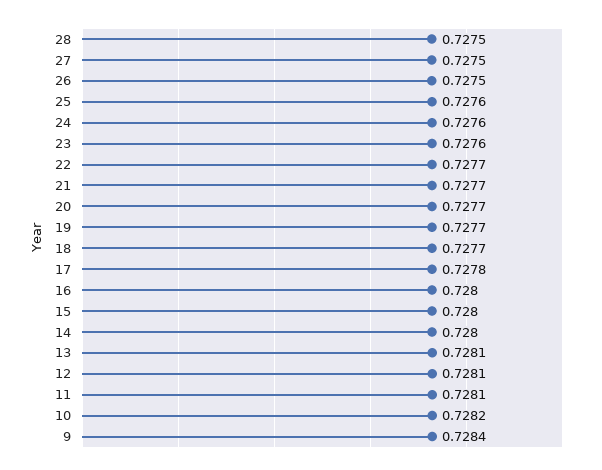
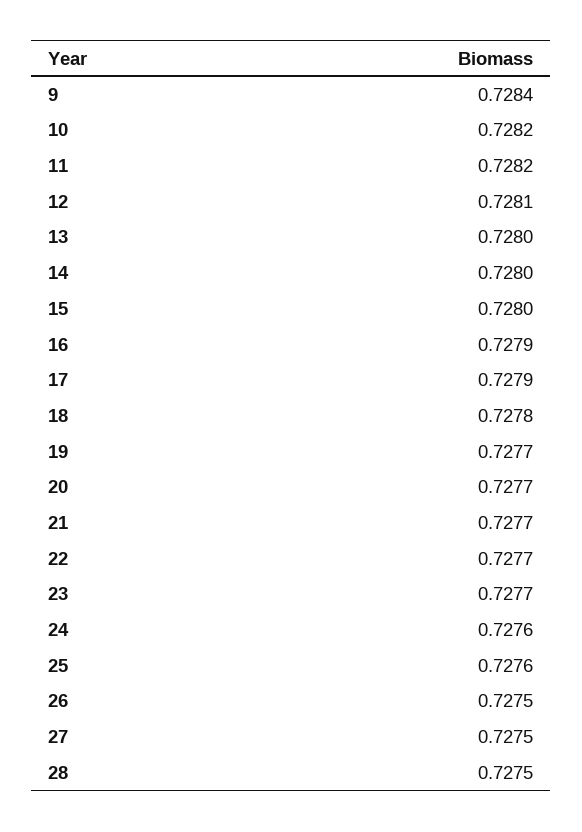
  {
    "28": 0.7275,
    "27": 0.7275,
    "26": 0.7275,
    "25": 0.7276,
    "24": 0.7276,
-   "23": 0.7276,
+   "23": 0.7277,
    "22": 0.7277,
    "21": 0.7277,
    "20": 0.7277,
    "19": 0.7277,
-   "18": 0.7277,
+   "18": 0.7278,
-   "17": 0.7278,
+   "17": 0.7279,
-   "16": 0.728,
+   "16": 0.7279,
    "15": 0.728,
    "14": 0.728,
-   "13": 0.7281,
+   "13": 0.728,
    "12": 0.7281,
-   "11": 0.7281,
+   "11": 0.7282,
    "10": 0.7282,
    "9": 0.7284
  }

